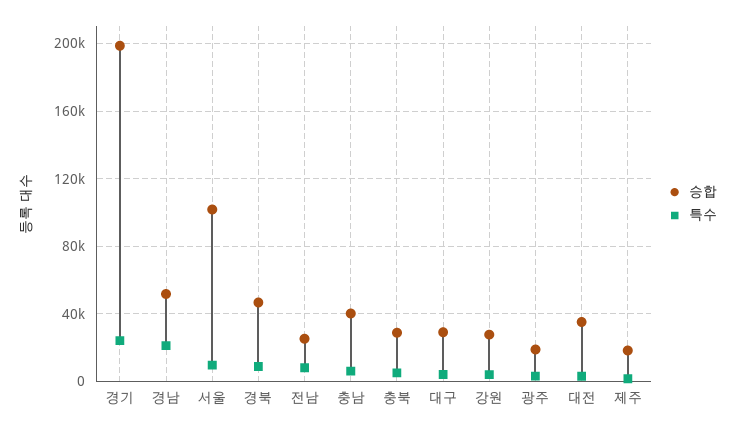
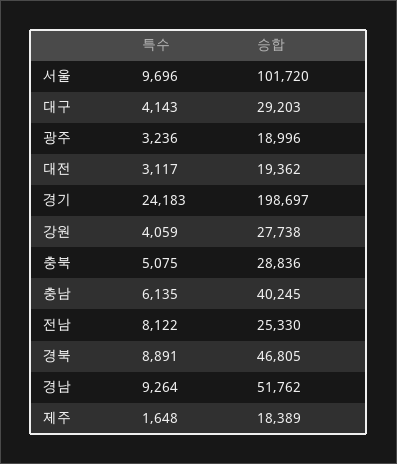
  {
    "승합": {
      "경기": 198697,
      "경남": 51762,
      "서울": 101720,
      "경북": 46805,
      "전남": 25330,
      "충남": 40245,
      "충북": 28836,
      "대구": 29203,
      "강원": 27738,
      "광주": 18996,
-     "대전": 35000,
+     "대전": 19362,
      "제주": 18389
    },
    "특수": {
      "경기": 24183,
-     "경남": 20000,
+     "경남": 9264,
      "서울": 9696,
      "경북": 8891,
      "전남": 8122,
      "충남": 6135,
      "충북": 5075,
      "대구": 4143,
      "강원": 4059,
      "광주": 3236,
      "대전": 3117,
      "제주": 1648
    }
  }

